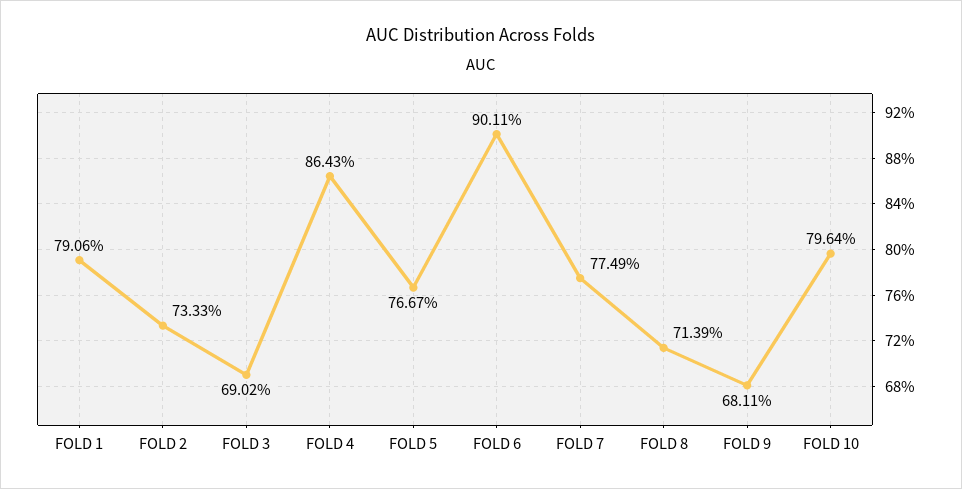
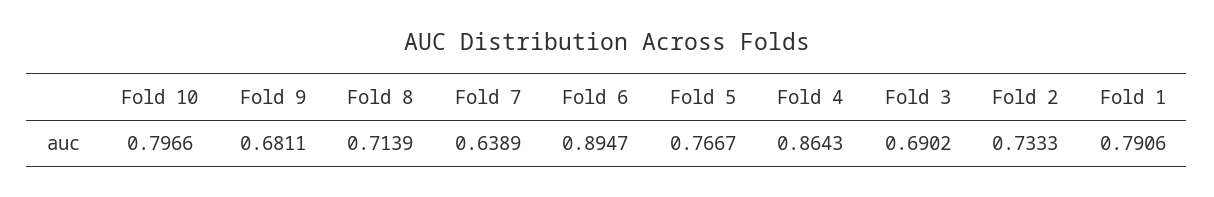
  {
    "FOLD 1": 0.7906,
    "FOLD 2": 0.7333,
    "FOLD 3": 0.6902,
    "FOLD 4": 0.8643,
    "FOLD 5": 0.7667,
-   "FOLD 6": 0.9011,
+   "FOLD 6": 0.8947,
-   "FOLD 7": 0.7749,
+   "FOLD 7": 0.6389,
    "FOLD 8": 0.7139,
    "FOLD 9": 0.6811,
-   "FOLD 10": 0.7964
+   "FOLD 10": 0.7966
  }

